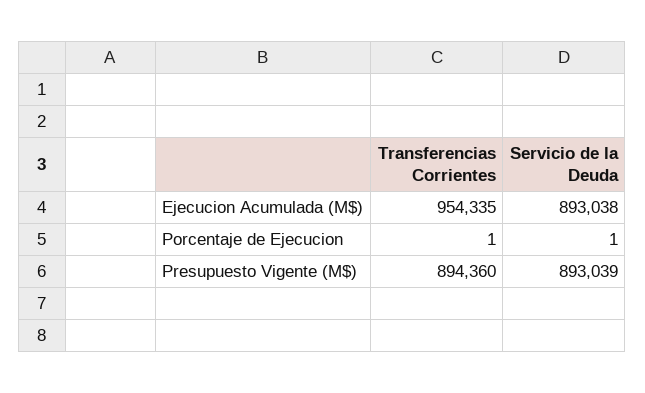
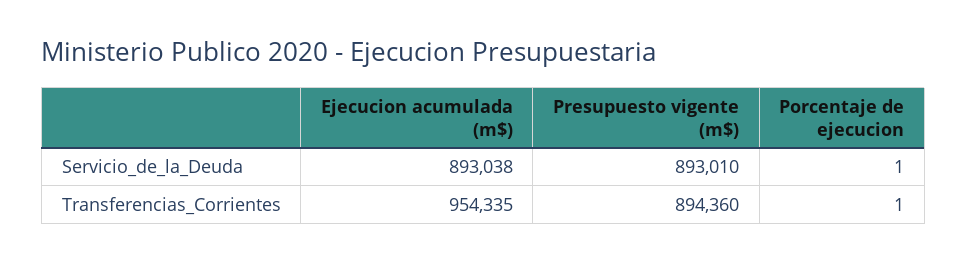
  {
    "Transferencias Corrientes": {
      "Ejecucion Acumulada (M$)": 954335,
      "Porcentaje de Ejecucion": 1,
      "Presupuesto Vigente (M$)": 894360
    },
    "Servicio de la Deuda": {
      "Ejecucion Acumulada (M$)": 893038,
      "Porcentaje de Ejecucion": 1,
-     "Presupuesto Vigente (M$)": 893039
+     "Presupuesto Vigente (M$)": 893010
    }
  }

